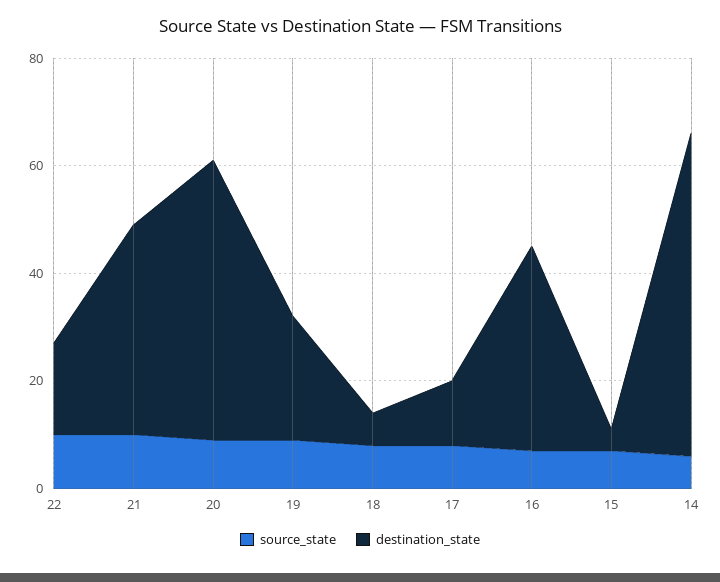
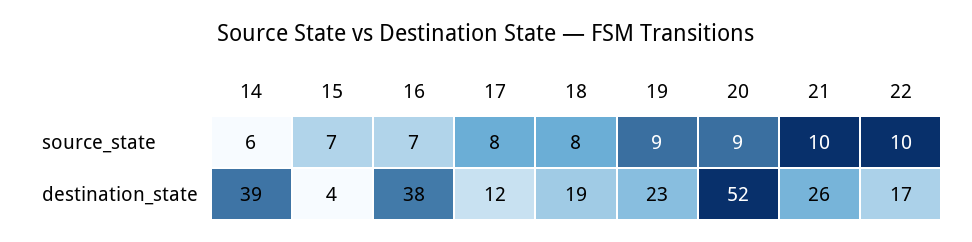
  {
    "source_state": {
      "22": 10,
      "21": 10,
      "20": 9,
      "19": 9,
      "18": 8,
      "17": 8,
      "16": 7,
      "15": 7,
      "14": 6
    },
    "destination_state": {
      "22": 17,
-     "21": 40,
+     "21": 26,
      "20": 52,
      "19": 23,
-     "18": 5,
+     "18": 19,
      "17": 12,
      "16": 38,
      "15": 4,
-     "14": 60
+     "14": 39
    }
  }

